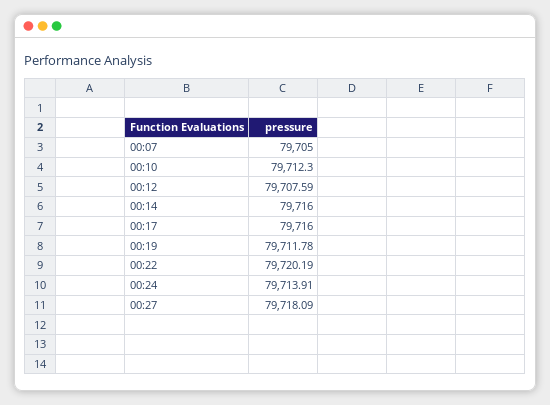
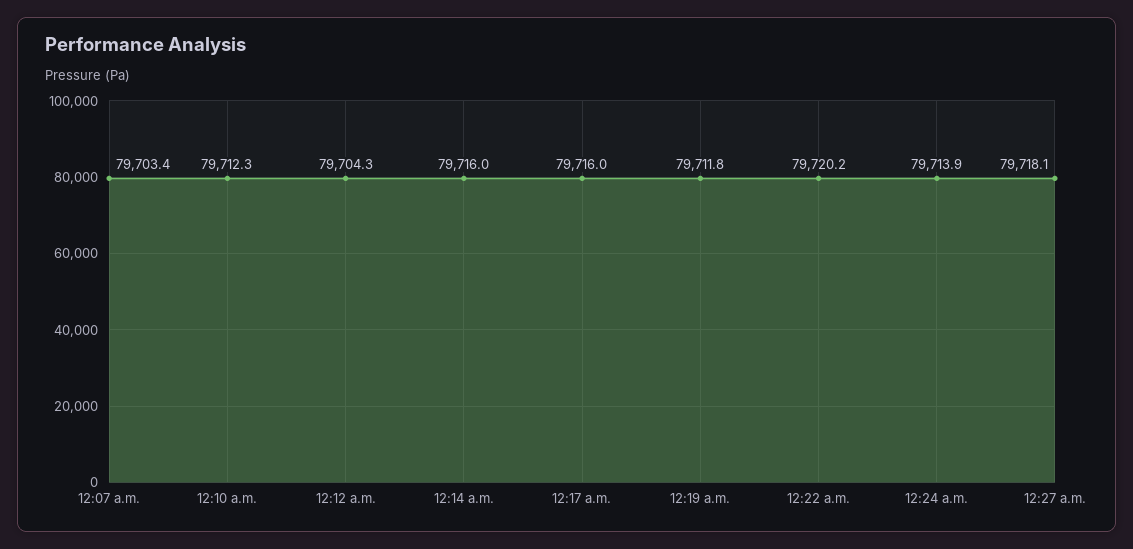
  {
-   "00:07": 79705,
+   "00:07": 79703.4,
    "00:10": 79712.3,
-   "00:12": 79707.59,
+   "00:12": 79704.3,
    "00:14": 79716,
    "00:17": 79716,
    "00:19": 79711.78,
    "00:22": 79720.19,
    "00:24": 79713.91,
    "00:27": 79718.09
  }

